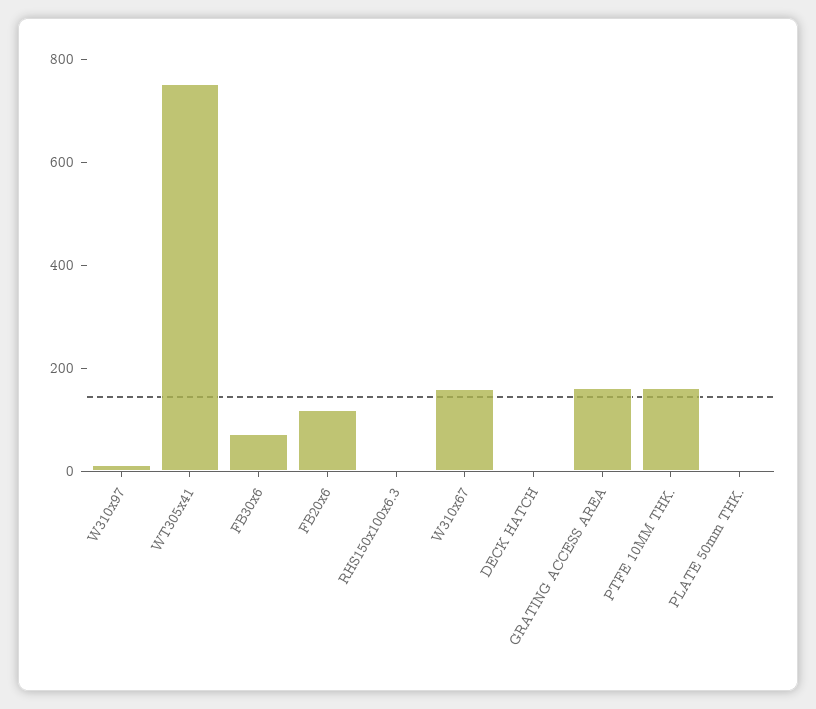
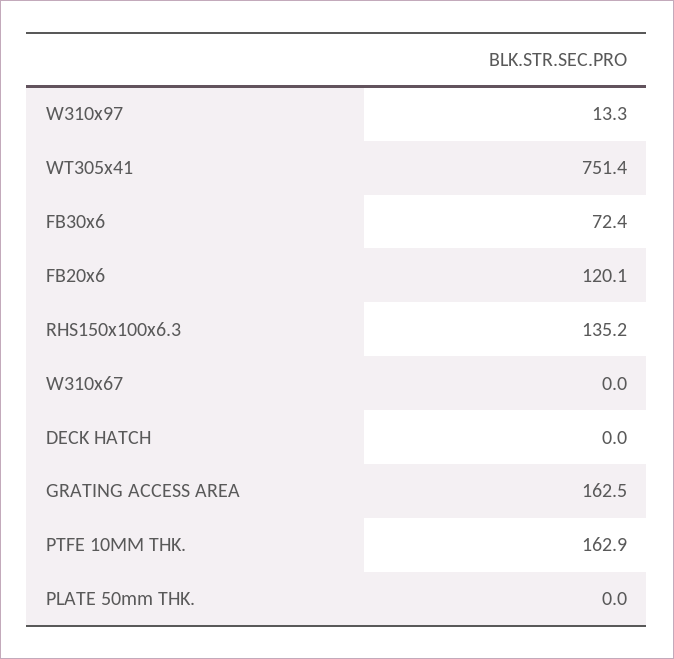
  {
    "W310x97": 13.3,
    "WT305x41": 751.4,
    "FB30x6": 72.4,
    "FB20x6": 120.1,
-   "RHS150x100x6.3": 0,
+   "RHS150x100x6.3": 135.2,
-   "W310x67": 150,
+   "W310x67": 0,
    "DECK HATCH": 0,
    "GRATING ACCESS AREA": 162.5,
    "PTFE 10MM THK.": 162.9,
    "PLATE 50mm THK.": 0
  }

